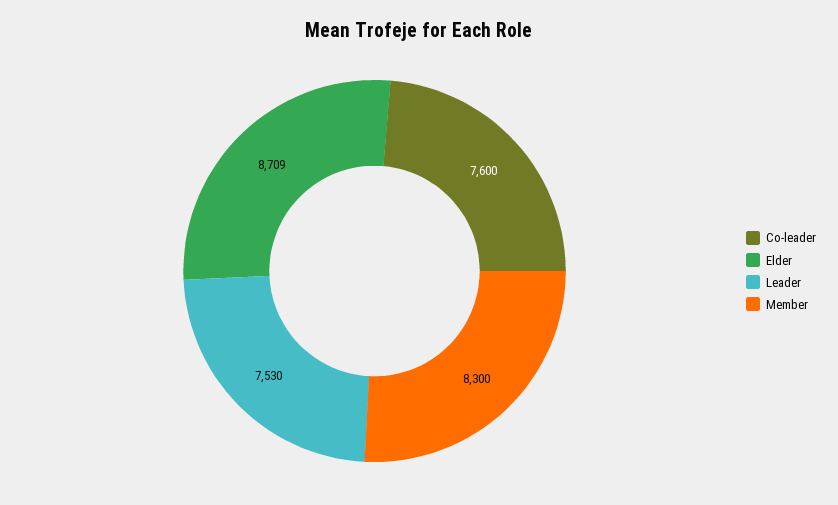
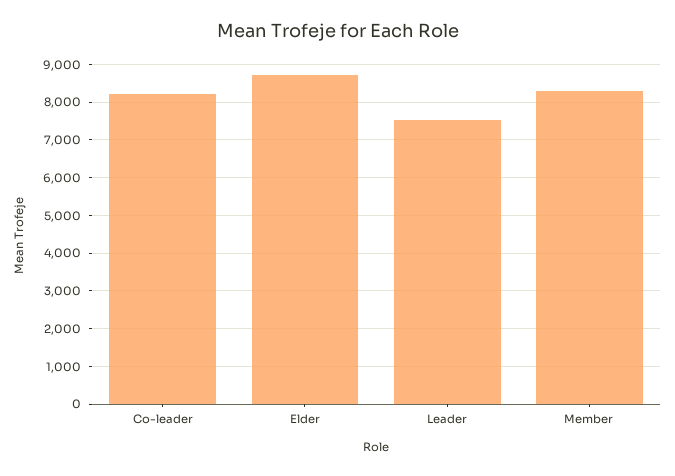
  {
-   "Co-leader": 7600,
+   "Co-leader": 8200,
    "Elder": 8709,
    "Leader": 7530,
    "Member": 8300
  }

